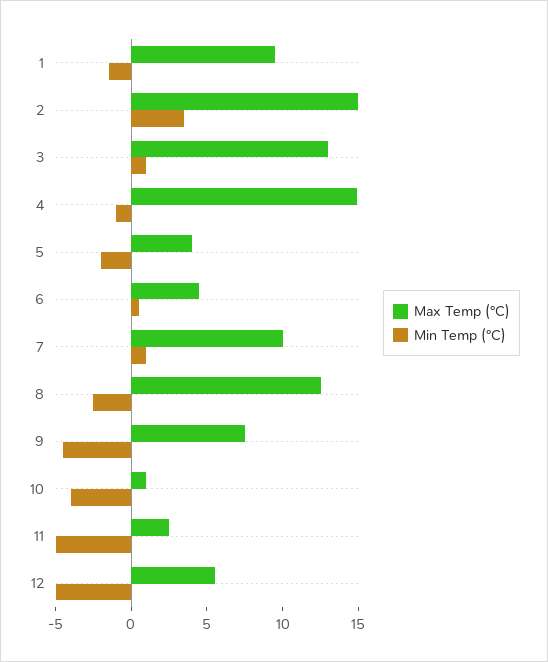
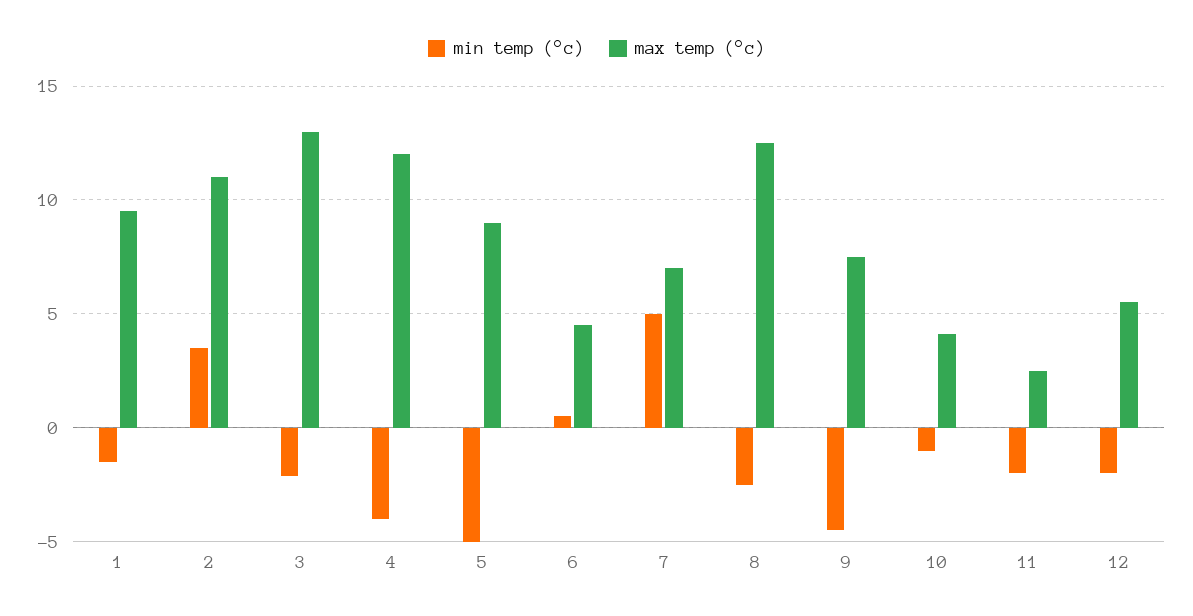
  {
    "Max Temp (°C)": {
      "1": 9.5,
-     "2": 15,
+     "2": 11,
      "3": 13,
-     "4": 15,
+     "4": 12,
-     "5": 4,
+     "5": 9,
      "6": 4.5,
-     "7": 10,
+     "7": 7,
      "8": 12.5,
      "9": 7.5,
-     "10": 1,
+     "10": 4,
      "11": 2.5,
      "12": 5.5
    },
    "Min Temp (°C)": {
      "1": -1.5,
      "2": 3.5,
-     "3": 1,
+     "3": -2,
-     "4": -1,
+     "4": -4,
-     "5": -2,
+     "5": -5,
      "6": 0.5,
-     "7": 1,
+     "7": 5,
      "8": -2.5,
      "9": -4.5,
-     "10": -4,
+     "10": -1,
-     "11": -5,
+     "11": -2,
-     "12": -5
+     "12": -2
    }
  }

